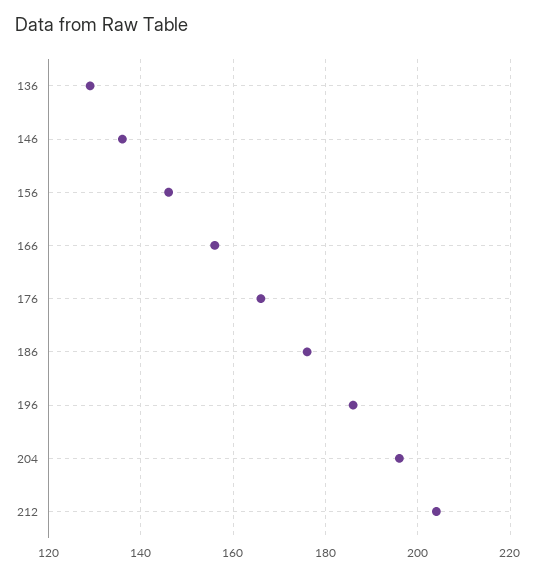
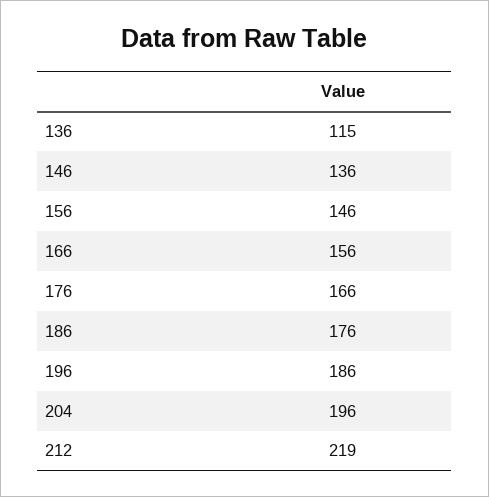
  {
-   "136": 130,
+   "136": 115,
    "146": 136,
    "156": 146,
    "166": 156,
    "176": 166,
    "186": 176,
    "196": 186,
    "204": 196,
-   "212": 205
+   "212": 219
  }

